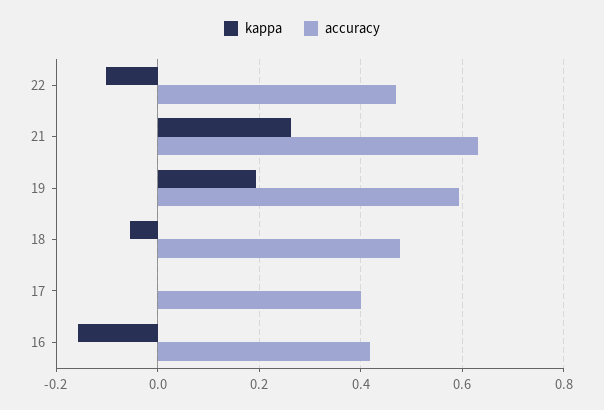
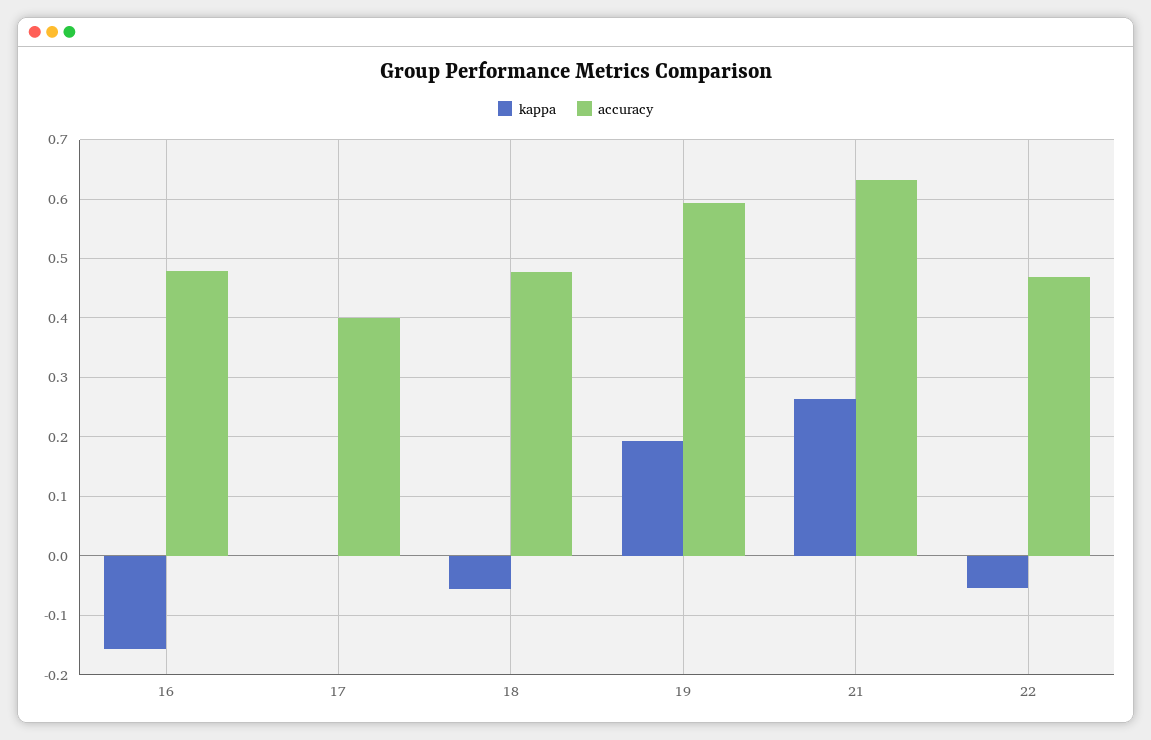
  {
    "kappa": {
-     "22": -0.1,
+     "22": -0.06,
      "21": 0.26,
      "19": 0.2,
      "18": -0.06,
      "17": 0,
      "16": -0.16
    },
    "accuracy": {
      "22": 0.46,
      "21": 0.64,
      "19": 0.6,
      "18": 0.48,
      "17": 0.4,
-     "16": 0.42
+     "16": 0.48
    }
  }

